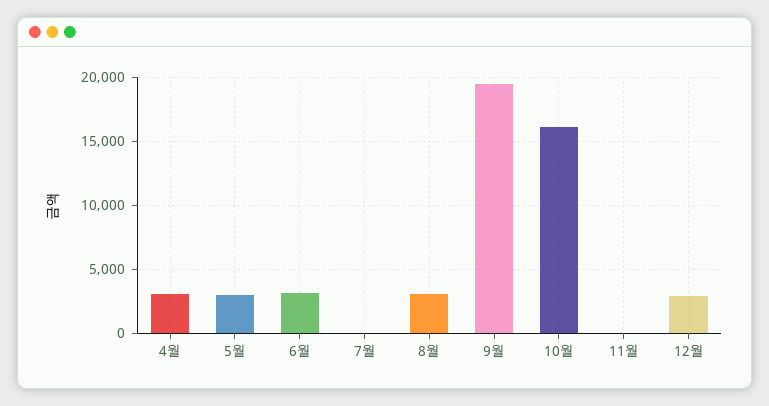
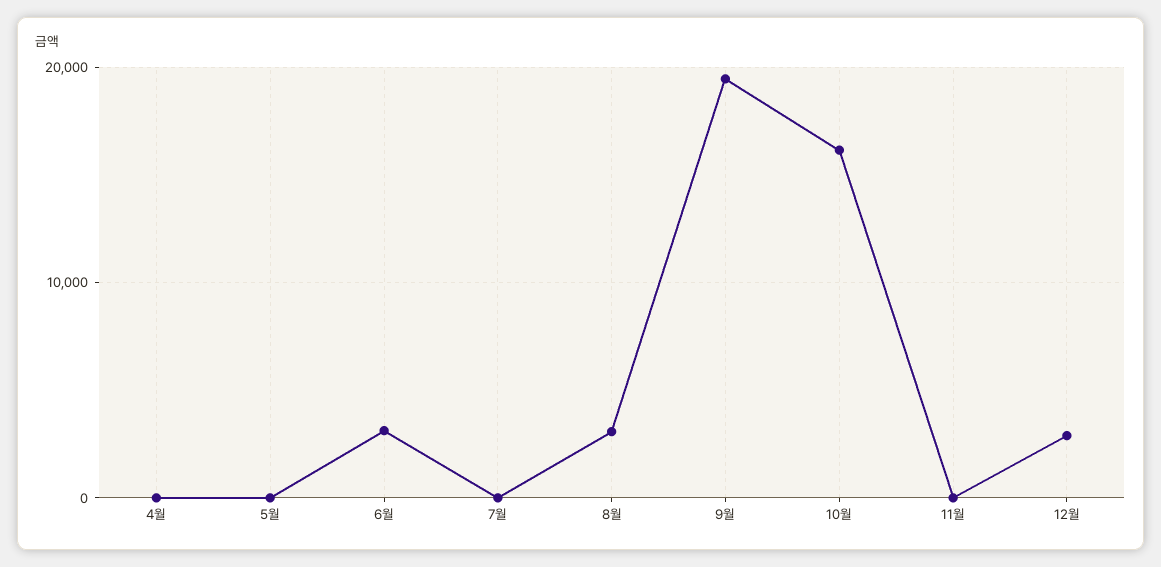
  {
-   "4월": 3000,
+   "4월": 0,
-   "5월": 3000,
+   "5월": 0,
    "6월": 3000,
    "7월": 0,
    "8월": 3000,
    "9월": 19500,
    "10월": 16000,
    "11월": 0,
    "12월": 3000
  }

